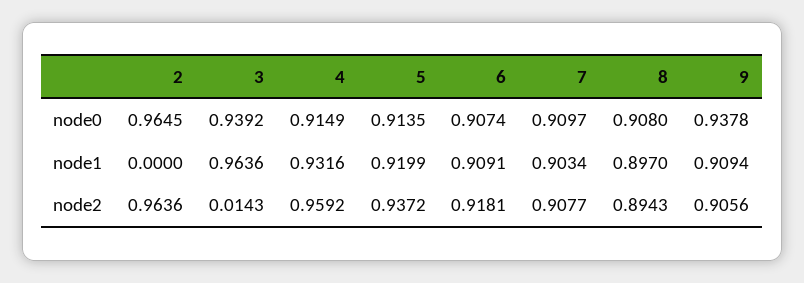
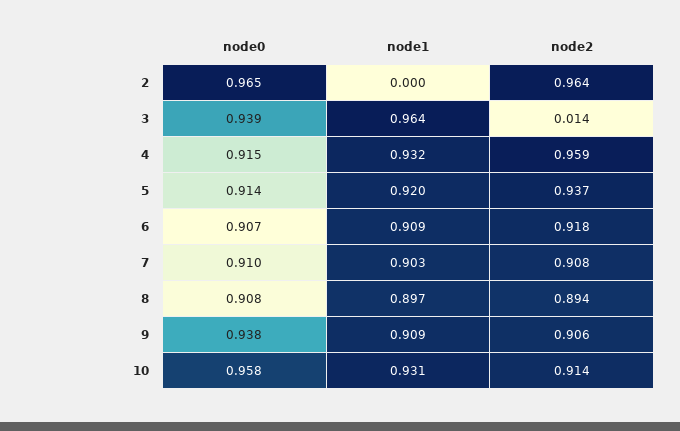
  {
    "2": {
      "node0": 0.9645,
      "node1": 0,
      "node2": 0.9636
    },
    "3": {
      "node0": 0.9392,
      "node1": 0.9636,
      "node2": 0.0143
    },
    "4": {
      "node0": 0.9149,
      "node1": 0.9316,
      "node2": 0.9592
    },
    "5": {
      "node0": 0.9135,
      "node1": 0.9199,
      "node2": 0.9372
    },
    "6": {
      "node0": 0.9074,
      "node1": 0.9091,
      "node2": 0.9181
    },
    "7": {
      "node0": 0.9097,
      "node1": 0.9034,
      "node2": 0.9077
    },
    "8": {
      "node0": 0.908,
      "node1": 0.897,
      "node2": 0.8943
    },
    "9": {
      "node0": 0.9378,
      "node1": 0.9094,
      "node2": 0.9056
-   }
+   },
+   "10": {
+     "node0": 0.958,
+     "node1": 0.931,
+     "node2": 0.914
+   }
  }

